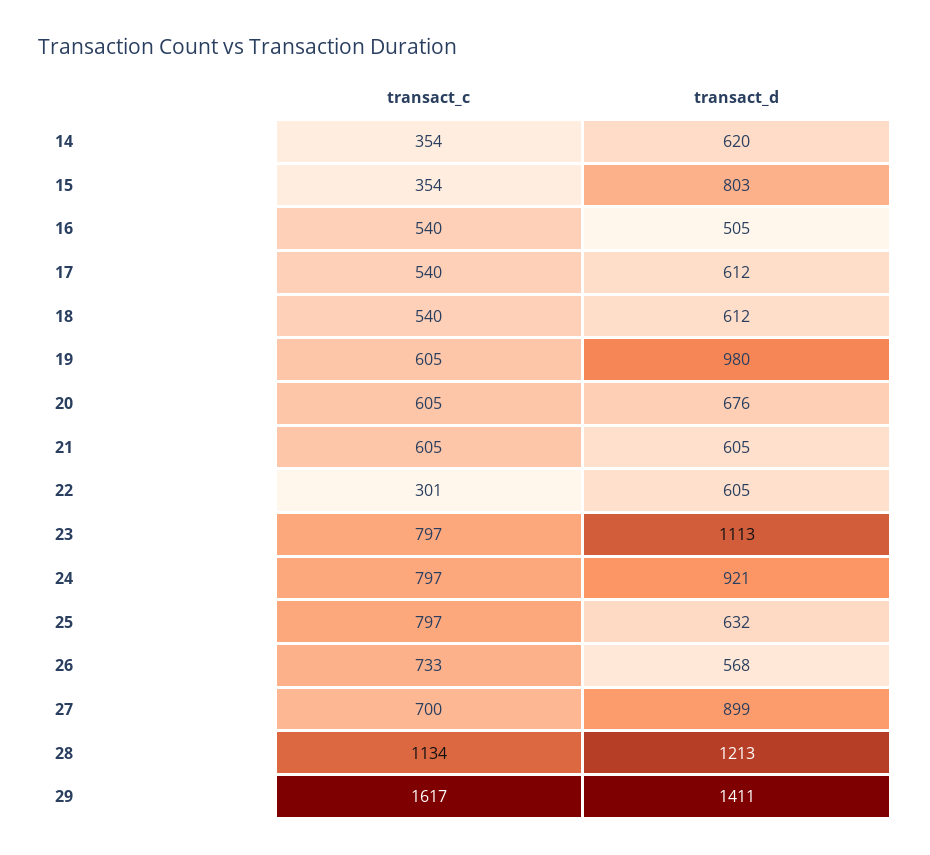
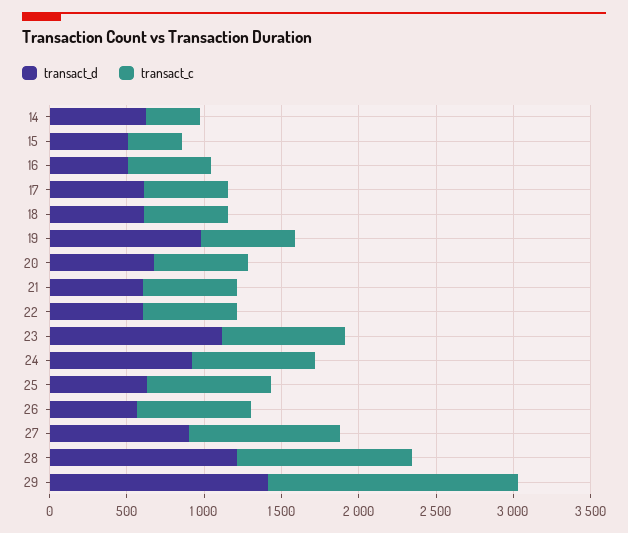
  {
    "transact_c": {
      "14": 354,
      "15": 354,
      "16": 540,
      "17": 540,
      "18": 540,
      "19": 605,
      "20": 605,
      "21": 605,
-     "22": 301,
+     "22": 600,
      "23": 797,
      "24": 797,
      "25": 797,
      "26": 733,
-     "27": 700,
+     "27": 1000,
      "28": 1134,
      "29": 1617
    },
    "transact_d": {
      "14": 620,
-     "15": 803,
+     "15": 500,
      "16": 505,
      "17": 612,
      "18": 612,
      "19": 980,
      "20": 676,
      "21": 605,
      "22": 605,
      "23": 1113,
      "24": 921,
      "25": 632,
      "26": 568,
      "27": 899,
      "28": 1213,
      "29": 1411
    }
  }

